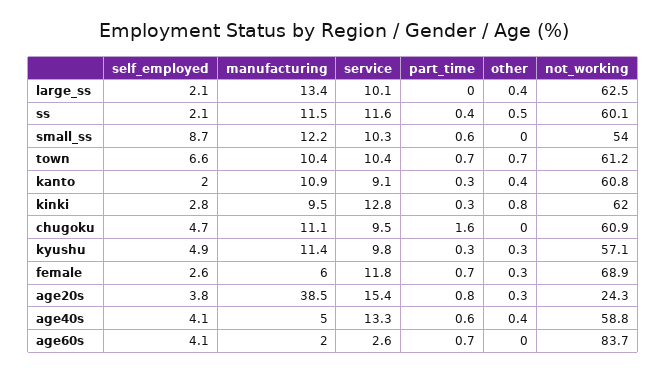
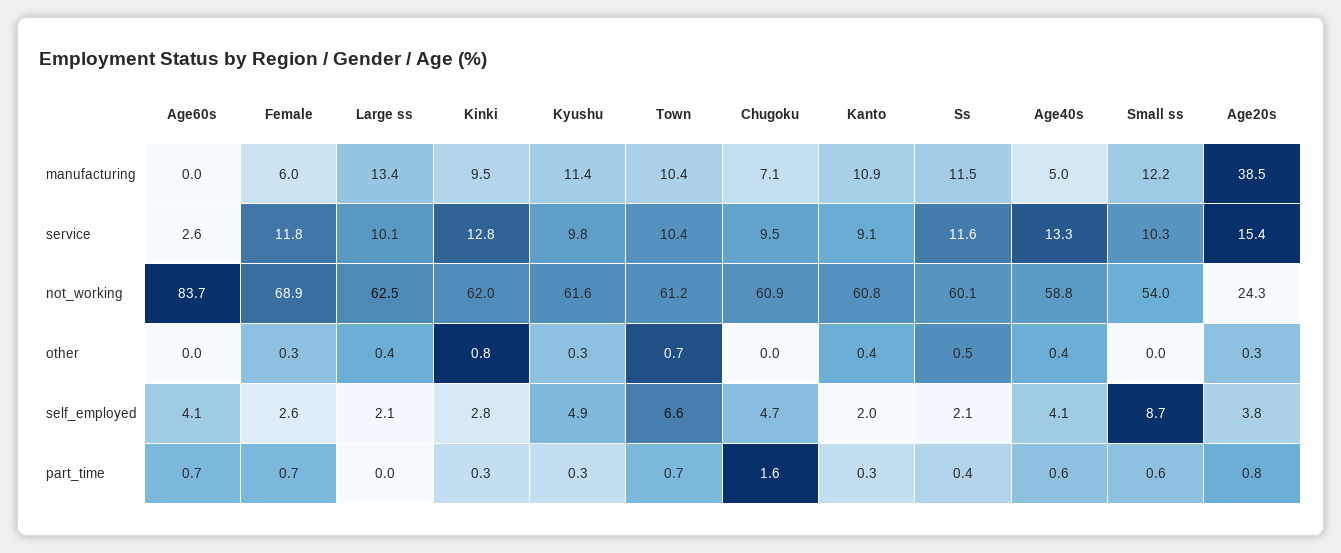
  {
    "self_employed": {
      "large_ss": 2.1,
      "ss": 2.1,
      "small_ss": 8.7,
      "town": 6.6,
      "kanto": 2,
      "kinki": 2.8,
      "chugoku": 4.7,
      "kyushu": 4.9,
      "female": 2.6,
      "age20s": 3.8,
      "age40s": 4.1,
      "age60s": 4.1
    },
    "manufacturing": {
      "large_ss": 13.4,
      "ss": 11.5,
      "small_ss": 12.2,
      "town": 10.4,
      "kanto": 10.9,
      "kinki": 9.5,
-     "chugoku": 11.1,
+     "chugoku": 7.1,
      "kyushu": 11.4,
      "female": 6,
      "age20s": 38.5,
      "age40s": 5,
-     "age60s": 2
+     "age60s": 0
    },
    "service": {
      "large_ss": 10.1,
      "ss": 11.6,
      "small_ss": 10.3,
      "town": 10.4,
      "kanto": 9.1,
      "kinki": 12.8,
      "chugoku": 9.5,
      "kyushu": 9.8,
      "female": 11.8,
      "age20s": 15.4,
      "age40s": 13.3,
      "age60s": 2.6
    },
    "part_time": {
      "large_ss": 0,
      "ss": 0.4,
      "small_ss": 0.6,
      "town": 0.7,
      "kanto": 0.3,
      "kinki": 0.3,
      "chugoku": 1.6,
      "kyushu": 0.3,
      "female": 0.7,
      "age20s": 0.8,
      "age40s": 0.6,
      "age60s": 0.7
    },
    "other": {
      "large_ss": 0.4,
      "ss": 0.5,
      "small_ss": 0,
      "town": 0.7,
      "kanto": 0.4,
      "kinki": 0.8,
      "chugoku": 0,
      "kyushu": 0.3,
      "female": 0.3,
      "age20s": 0.3,
      "age40s": 0.4,
      "age60s": 0
    },
    "not_working": {
      "large_ss": 62.5,
      "ss": 60.1,
      "small_ss": 54,
      "town": 61.2,
      "kanto": 60.8,
      "kinki": 62,
      "chugoku": 60.9,
-     "kyushu": 57.1,
+     "kyushu": 61.6,
      "female": 68.9,
      "age20s": 24.3,
      "age40s": 58.8,
      "age60s": 83.7
    }
  }

